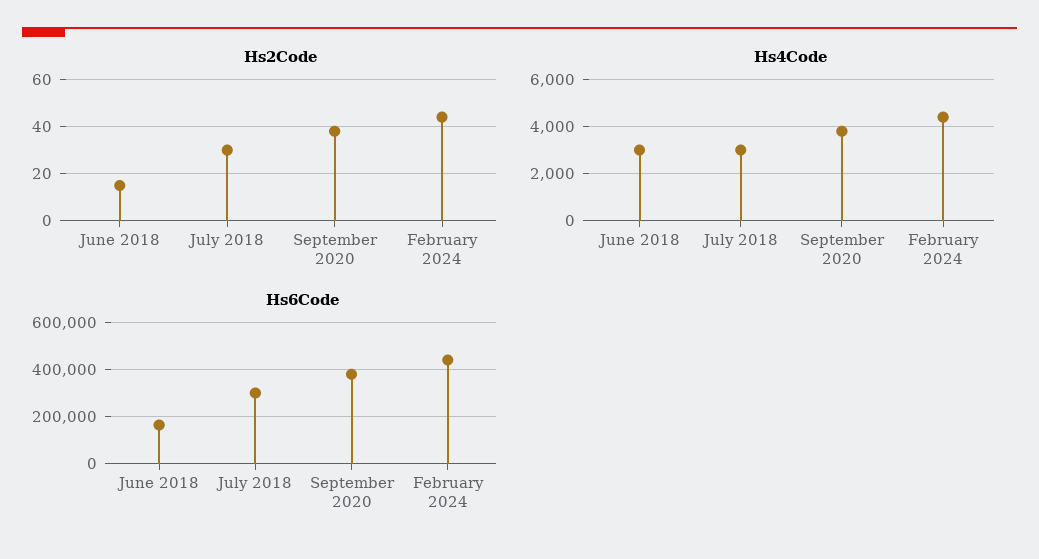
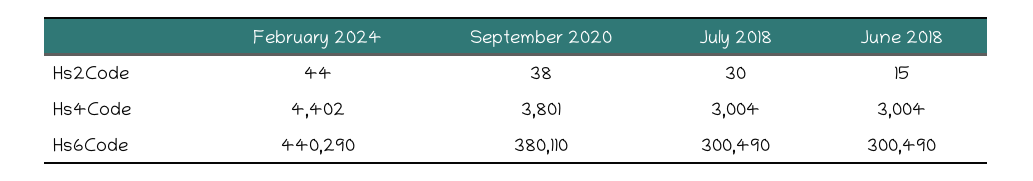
  {
    "Hs2Code": {
      "June 2018": 15,
      "July 2018": 30,
      "September 2020": 38,
      "February 2024": 44
    },
    "Hs4Code": {
      "June 2018": 3004,
      "July 2018": 3004,
      "September 2020": 3801,
      "February 2024": 4402
    },
    "Hs6Code": {
-     "June 2018": 150000,
+     "June 2018": 300490,
      "July 2018": 300490,
      "September 2020": 380110,
      "February 2024": 440290
    }
  }

